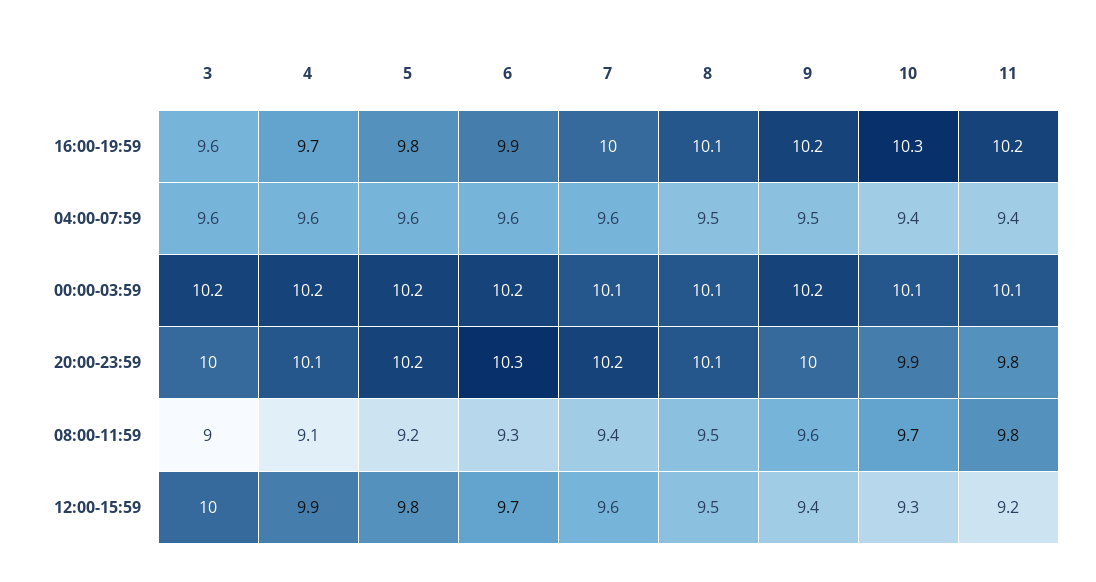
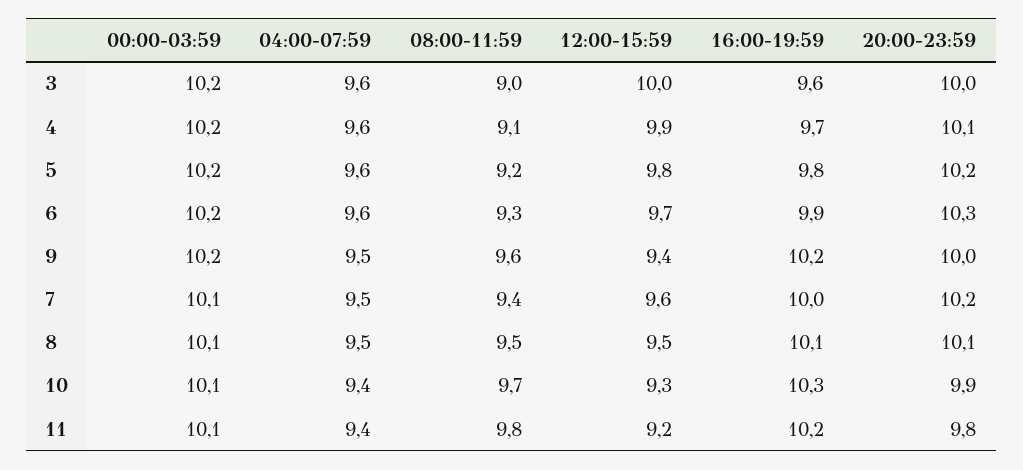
  {
    "3": {
      "16:00-19:59": 9.6,
      "04:00-07:59": 9.6,
      "00:00-03:59": 10.2,
      "20:00-23:59": 10,
      "08:00-11:59": 9,
      "12:00-15:59": 10
    },
    "4": {
      "16:00-19:59": 9.7,
      "04:00-07:59": 9.6,
      "00:00-03:59": 10.2,
      "20:00-23:59": 10.1,
      "08:00-11:59": 9.1,
      "12:00-15:59": 9.9
    },
    "5": {
      "16:00-19:59": 9.8,
      "04:00-07:59": 9.6,
      "00:00-03:59": 10.2,
      "20:00-23:59": 10.2,
      "08:00-11:59": 9.2,
      "12:00-15:59": 9.8
    },
    "6": {
      "16:00-19:59": 9.9,
      "04:00-07:59": 9.6,
      "00:00-03:59": 10.2,
      "20:00-23:59": 10.3,
      "08:00-11:59": 9.3,
      "12:00-15:59": 9.7
    },
    "7": {
      "16:00-19:59": 10,
-     "04:00-07:59": 9.6,
+     "04:00-07:59": 9.5,
      "00:00-03:59": 10.1,
      "20:00-23:59": 10.2,
      "08:00-11:59": 9.4,
      "12:00-15:59": 9.6
    },
    "8": {
      "16:00-19:59": 10.1,
      "04:00-07:59": 9.5,
      "00:00-03:59": 10.1,
      "20:00-23:59": 10.1,
      "08:00-11:59": 9.5,
      "12:00-15:59": 9.5
    },
    "9": {
      "16:00-19:59": 10.2,
      "04:00-07:59": 9.5,
      "00:00-03:59": 10.2,
      "20:00-23:59": 10,
      "08:00-11:59": 9.6,
      "12:00-15:59": 9.4
    },
    "10": {
      "16:00-19:59": 10.3,
      "04:00-07:59": 9.4,
      "00:00-03:59": 10.1,
      "20:00-23:59": 9.9,
      "08:00-11:59": 9.7,
      "12:00-15:59": 9.3
    },
    "11": {
      "16:00-19:59": 10.2,
      "04:00-07:59": 9.4,
      "00:00-03:59": 10.1,
      "20:00-23:59": 9.8,
      "08:00-11:59": 9.8,
      "12:00-15:59": 9.2
    }
  }

